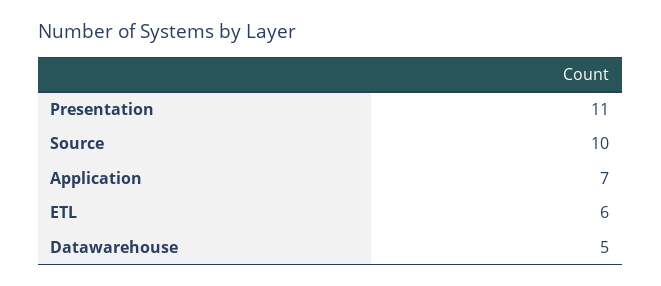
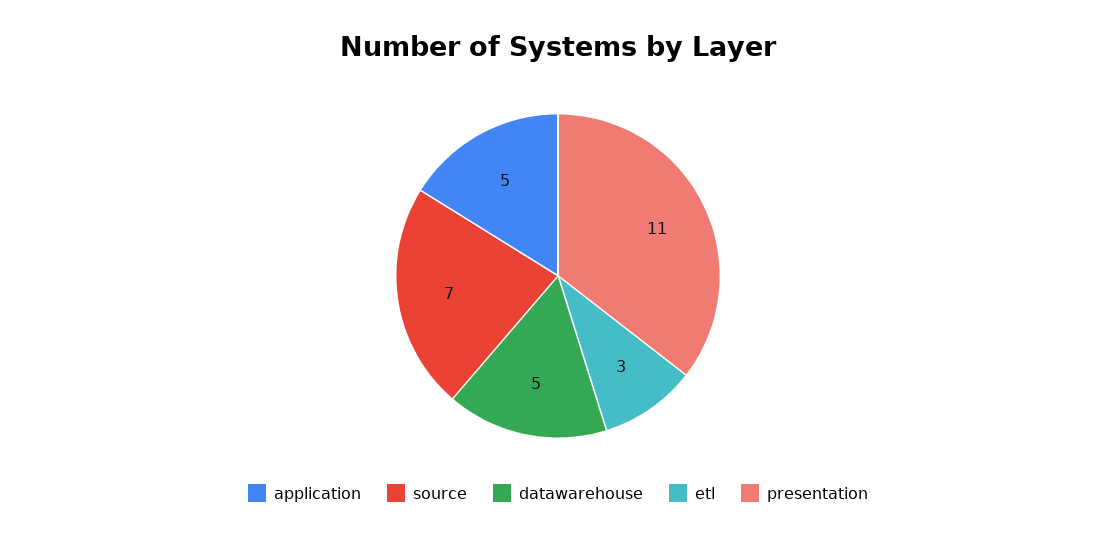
  {
    "Presentation": 11,
-   "Source": 10,
+   "Source": 7,
-   "Application": 7,
+   "Application": 5,
-   "ETL": 6,
+   "ETL": 3,
    "Datawarehouse": 5
  }

